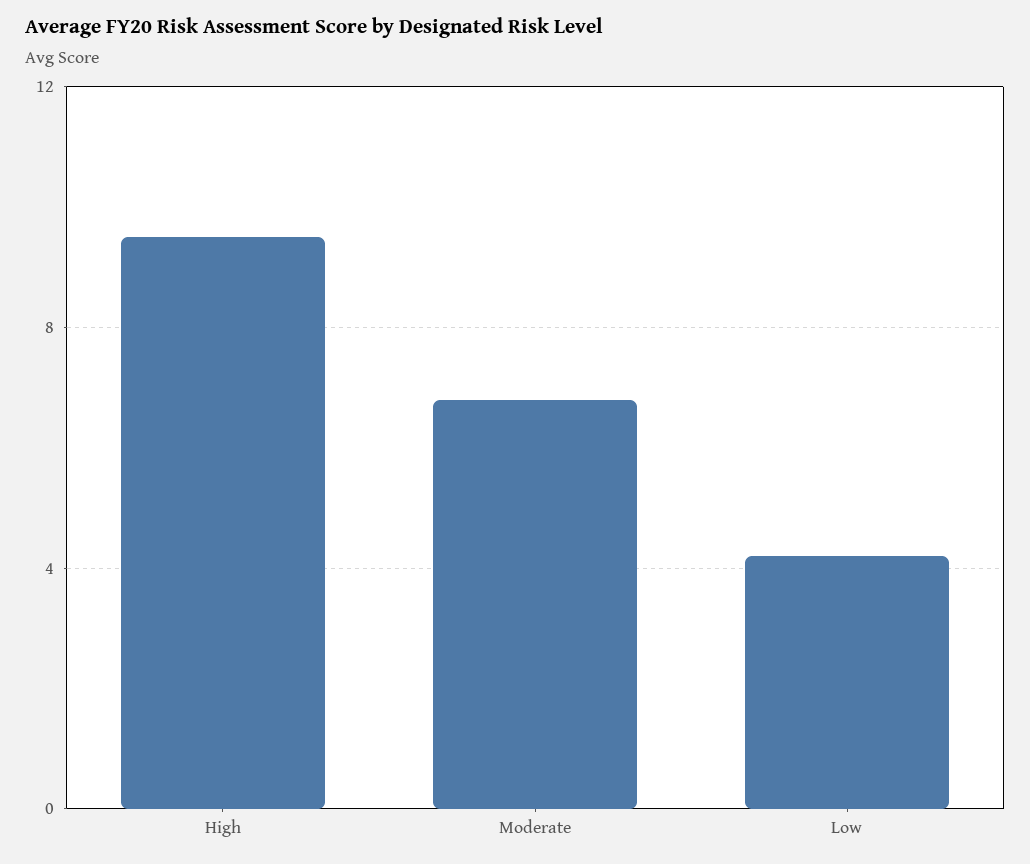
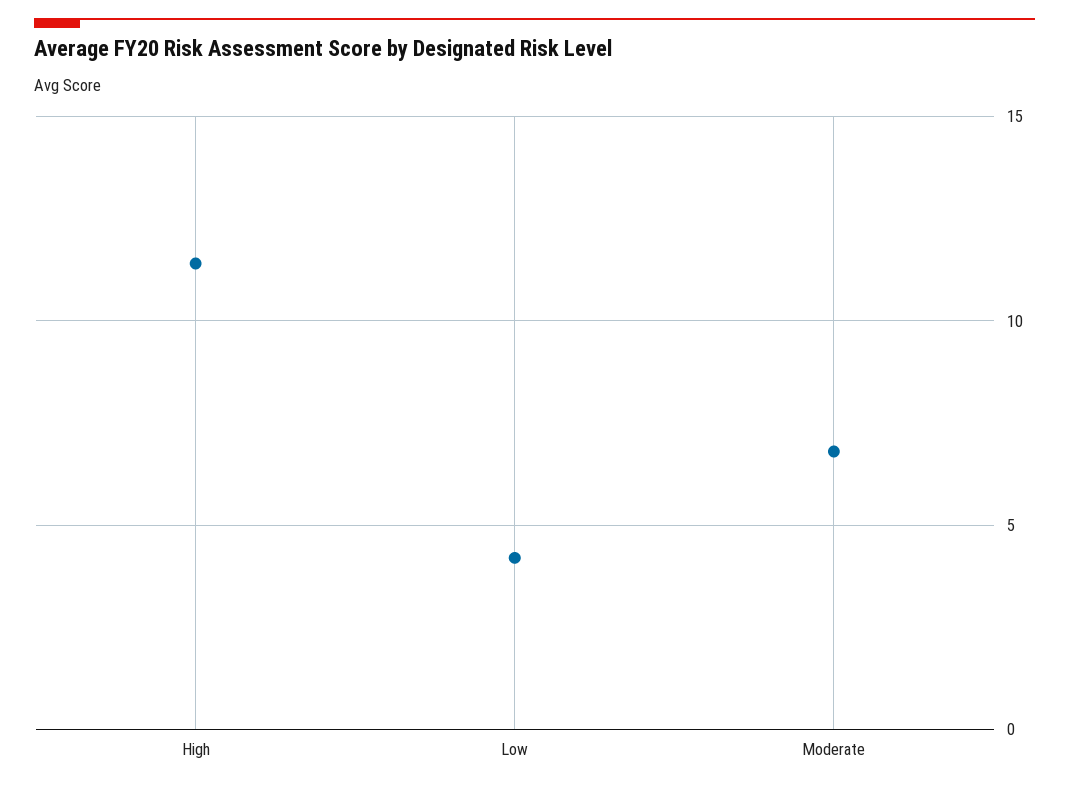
  {
-   "High": 9.5,
+   "High": 11.5,
    "Moderate": 7,
    "Low": 4
  }

